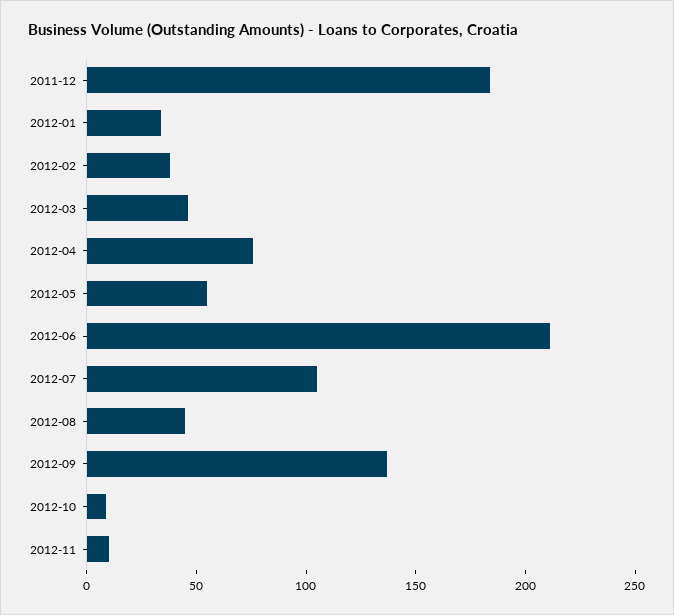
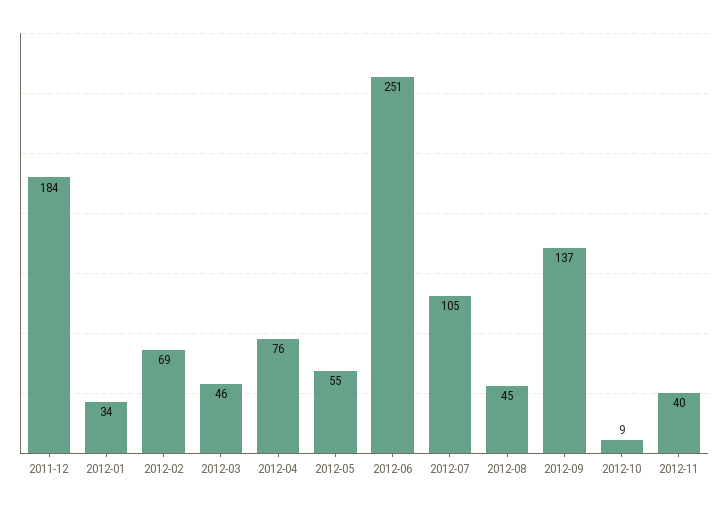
  {
    "2011-12": 184,
    "2012-01": 34,
-   "2012-02": 40,
+   "2012-02": 69,
    "2012-03": 46,
    "2012-04": 76,
    "2012-05": 55,
-   "2012-06": 210,
+   "2012-06": 251,
    "2012-07": 105,
    "2012-08": 45,
    "2012-09": 137,
    "2012-10": 9,
-   "2012-11": 10
+   "2012-11": 40
  }

